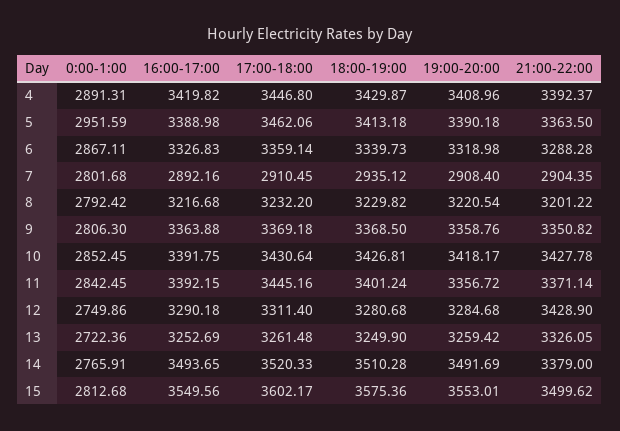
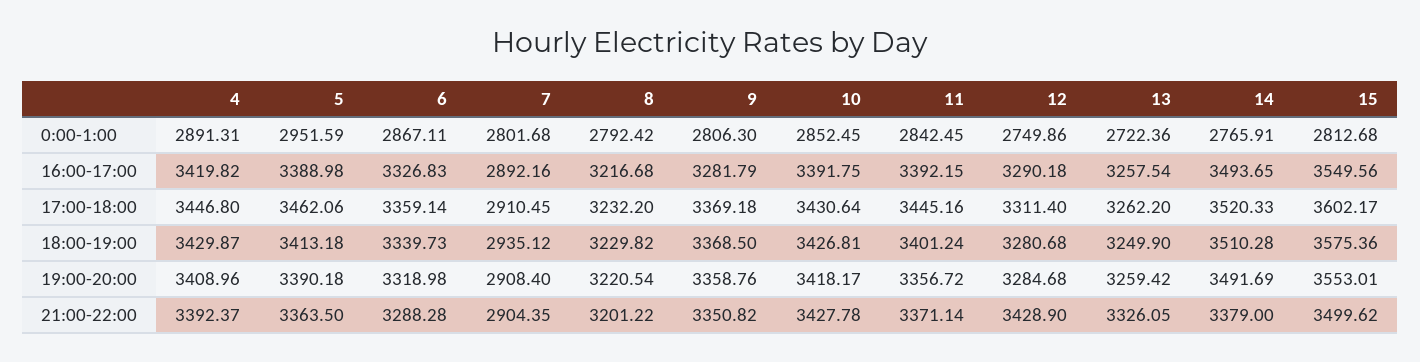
  {
    "0:00-1:00": {
      "4": 2891.31,
      "5": 2951.59,
      "6": 2867.11,
      "7": 2801.68,
      "8": 2792.42,
      "9": 2806.3,
      "10": 2852.45,
      "11": 2842.45,
      "12": 2749.86,
      "13": 2722.36,
      "14": 2765.91,
      "15": 2812.68
    },
    "16:00-17:00": {
      "4": 3419.82,
      "5": 3388.98,
      "6": 3326.83,
      "7": 2892.16,
      "8": 3216.68,
-     "9": 3363.88,
+     "9": 3281.79,
      "10": 3391.75,
      "11": 3392.15,
      "12": 3290.18,
-     "13": 3252.69,
+     "13": 3257.54,
      "14": 3493.65,
      "15": 3549.56
    },
    "17:00-18:00": {
      "4": 3446.8,
      "5": 3462.06,
      "6": 3359.14,
      "7": 2910.45,
      "8": 3232.2,
      "9": 3369.18,
      "10": 3430.64,
      "11": 3445.16,
      "12": 3311.4,
-     "13": 3261.48,
+     "13": 3262.2,
      "14": 3520.33,
      "15": 3602.17
    },
    "18:00-19:00": {
      "4": 3429.87,
      "5": 3413.18,
      "6": 3339.73,
      "7": 2935.12,
      "8": 3229.82,
      "9": 3368.5,
      "10": 3426.81,
      "11": 3401.24,
      "12": 3280.68,
      "13": 3249.9,
      "14": 3510.28,
      "15": 3575.36
    },
    "19:00-20:00": {
      "4": 3408.96,
      "5": 3390.18,
      "6": 3318.98,
      "7": 2908.4,
      "8": 3220.54,
      "9": 3358.76,
      "10": 3418.17,
      "11": 3356.72,
      "12": 3284.68,
      "13": 3259.42,
      "14": 3491.69,
      "15": 3553.01
    },
    "21:00-22:00": {
      "4": 3392.37,
      "5": 3363.5,
      "6": 3288.28,
      "7": 2904.35,
      "8": 3201.22,
      "9": 3350.82,
      "10": 3427.78,
      "11": 3371.14,
      "12": 3428.9,
      "13": 3326.05,
      "14": 3379,
      "15": 3499.62
    }
  }

